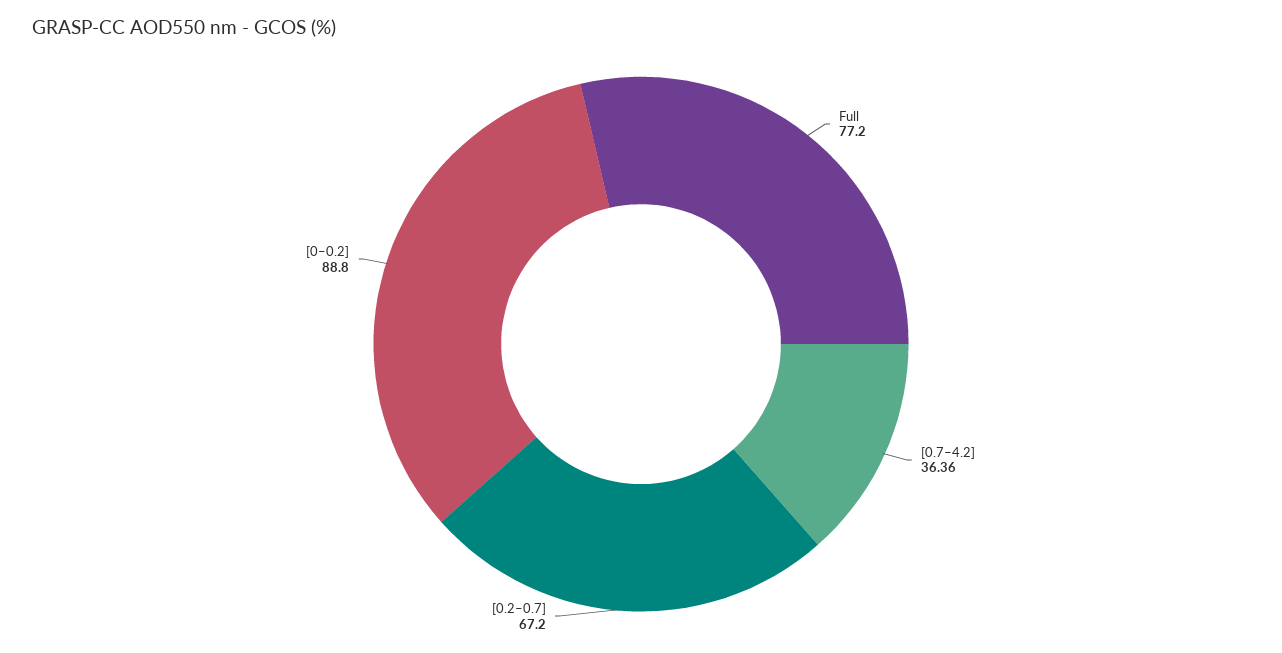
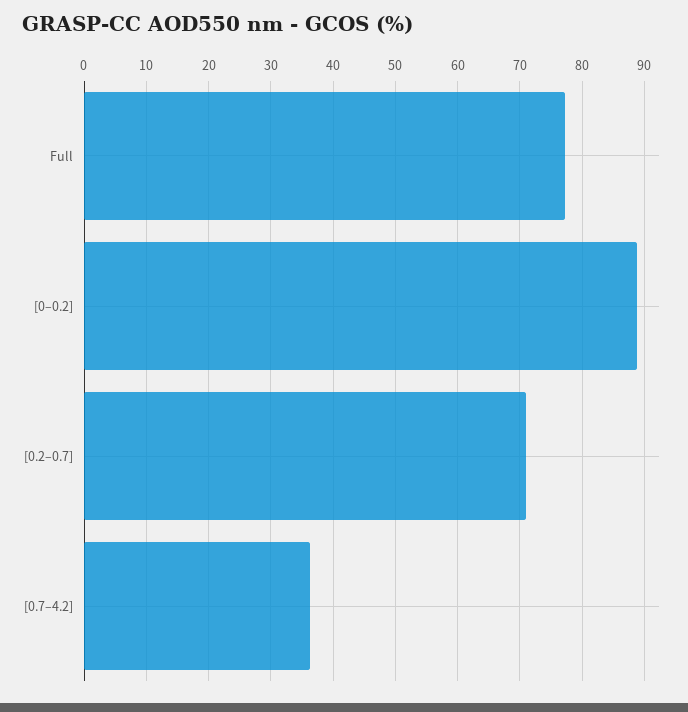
  {
    "Full": 77.2,
    "[0.7–4.2]": 36.36,
-   "[0.2–0.7]": 67.2,
+   "[0.2–0.7]": 71,
    "[0–0.2]": 88.8
  }

